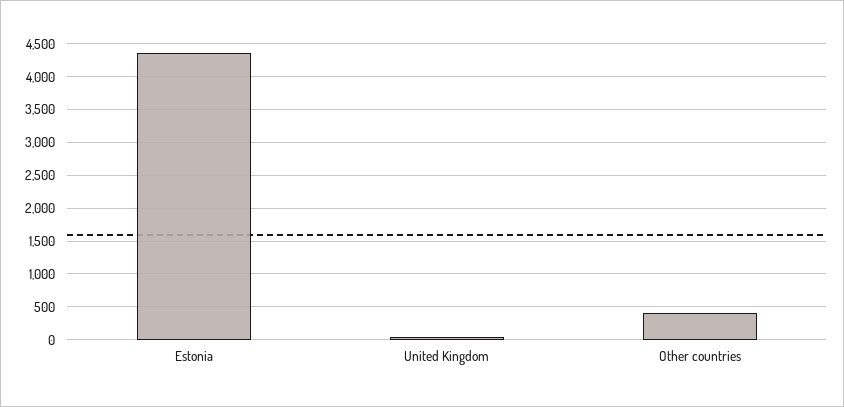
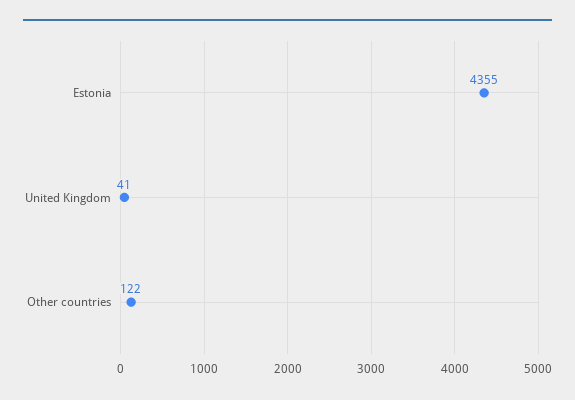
  {
    "Estonia": 4355,
    "United Kingdom": 41,
-   "Other countries": 400
+   "Other countries": 122
  }

